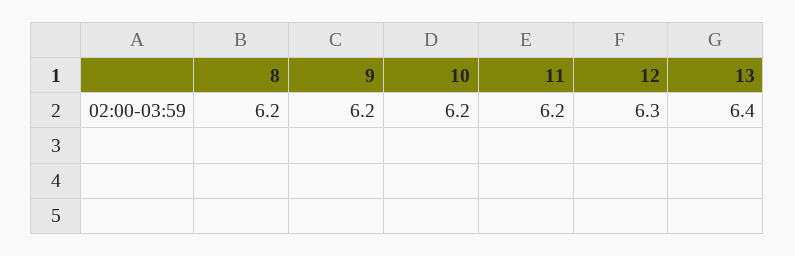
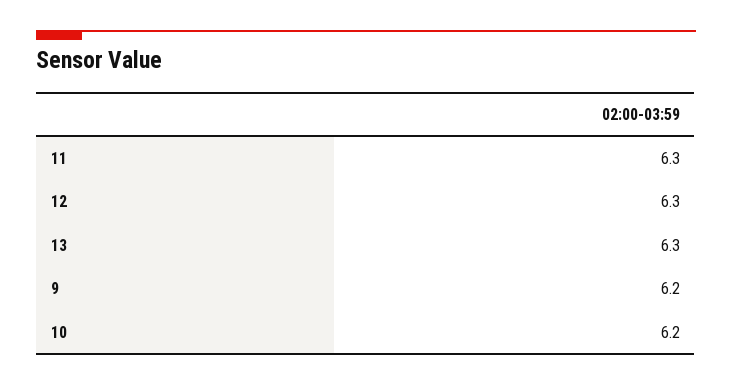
  {
-   "8": 6.2,
    "9": 6.2,
    "10": 6.2,
-   "11": 6.2,
+   "11": 6.3,
    "12": 6.3,
-   "13": 6.4
+   "13": 6.3
  }

